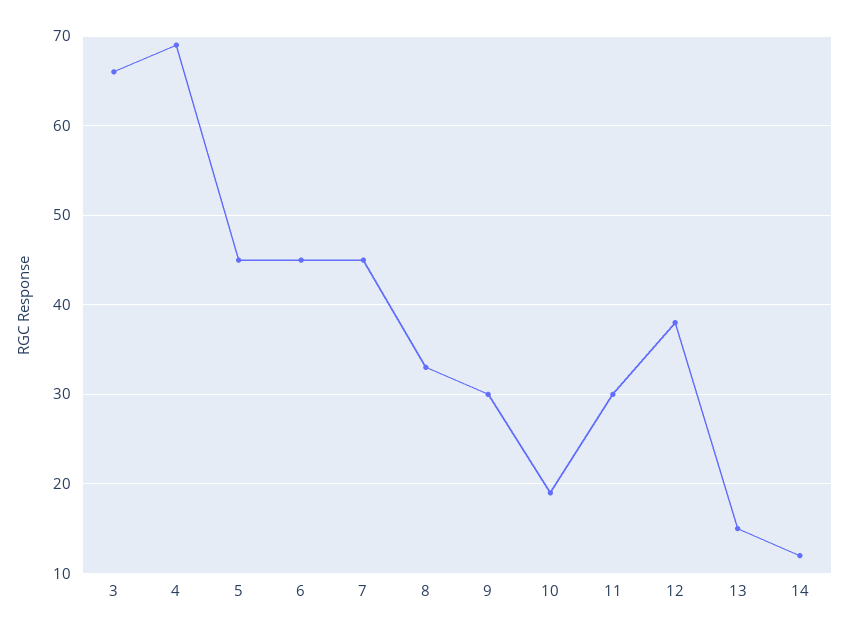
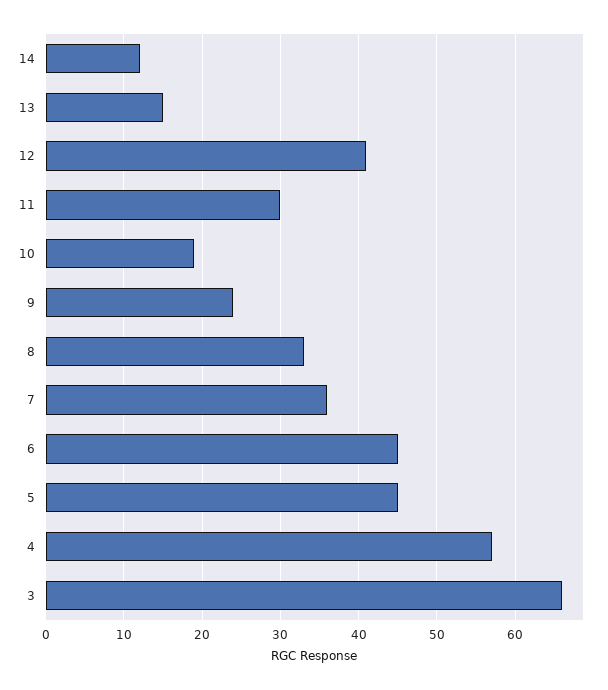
  {
    "3": 66,
-   "4": 69,
+   "4": 57,
    "5": 45,
    "6": 45,
-   "7": 45,
+   "7": 36,
    "8": 33,
-   "9": 30,
+   "9": 24,
    "10": 19,
    "11": 30,
-   "12": 38,
+   "12": 41,
    "13": 15,
    "14": 12
  }

